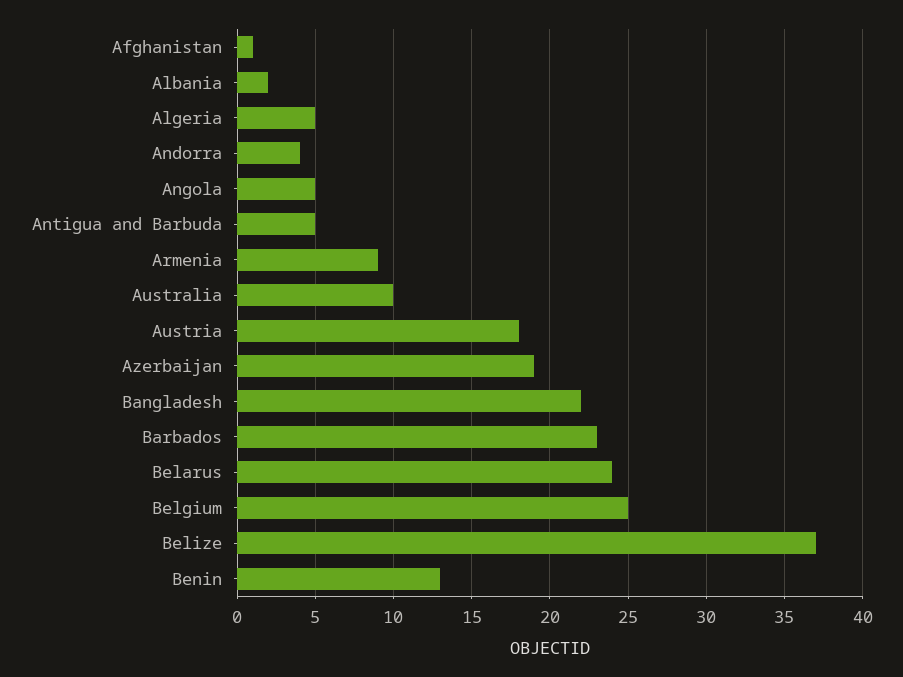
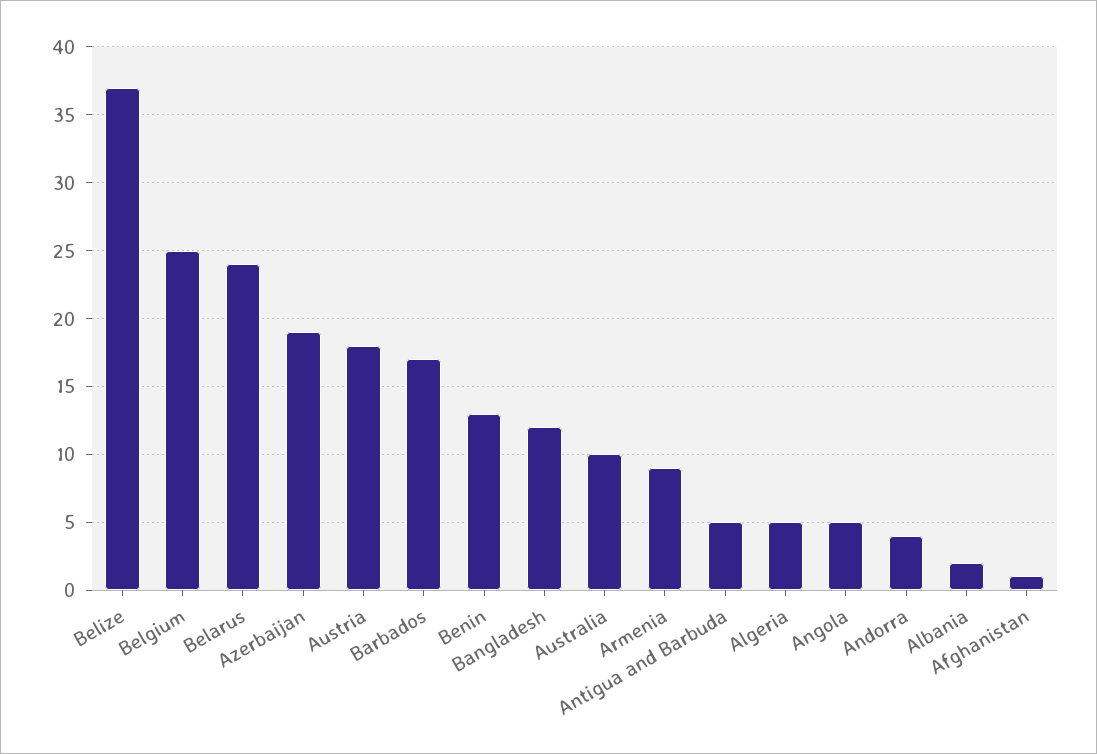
  {
    "Afghanistan": 1,
    "Albania": 2,
    "Algeria": 5,
    "Andorra": 4,
    "Angola": 5,
    "Antigua and Barbuda": 5,
    "Armenia": 9,
    "Australia": 10,
    "Austria": 18,
    "Azerbaijan": 19,
-   "Bangladesh": 22,
+   "Bangladesh": 12,
-   "Barbados": 23,
+   "Barbados": 17,
    "Belarus": 24,
    "Belgium": 25,
    "Belize": 37,
    "Benin": 13
  }

